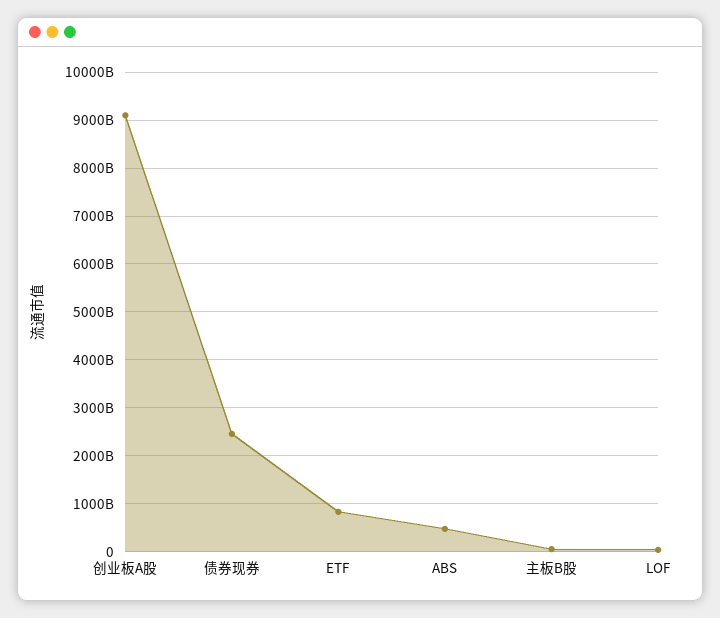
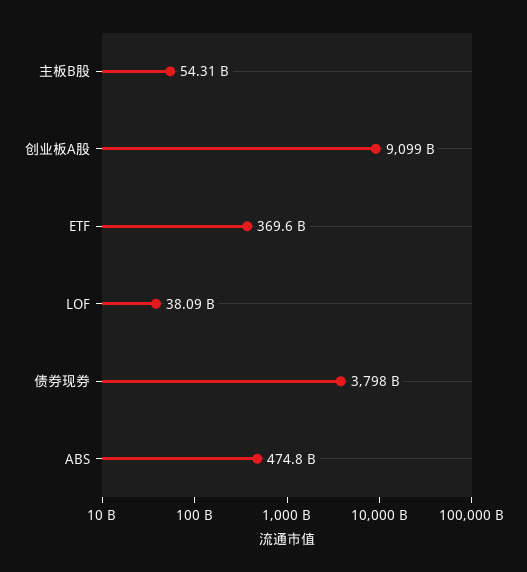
  {
    "创业板A股": 9099000000000,
-   "债券现券": 2400000000000,
+   "债券现券": 3798000000000,
-   "ETF": 800000000000,
+   "ETF": 369600000000,
    "ABS": 474800000000,
    "主板B股": 54310000000,
    "LOF": 38090000000
  }

